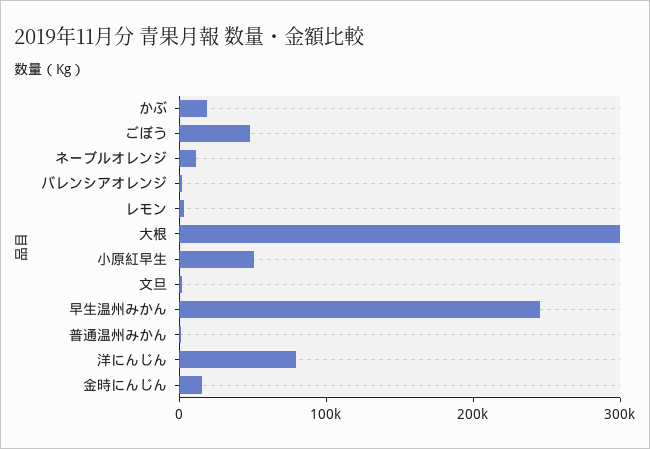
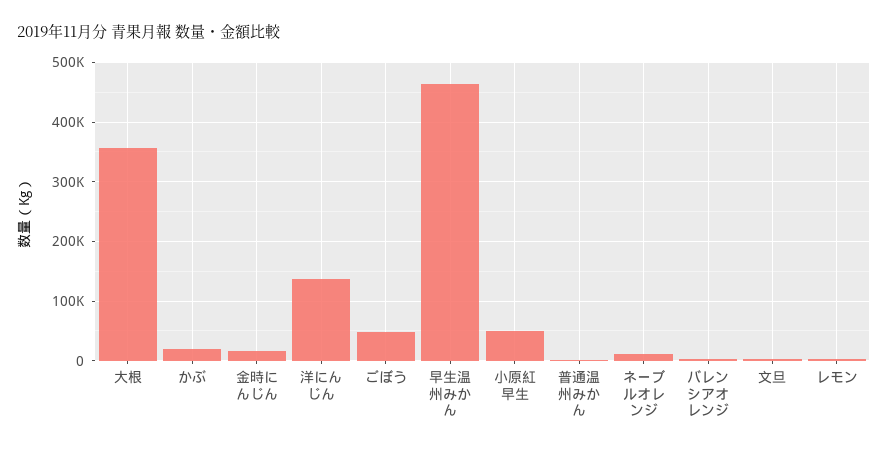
  {
    "かぶ": 20000,
    "ごぼう": 40000,
    "ネーブルオレンジ": 20000,
    "バレンシアオレンジ": 0,
    "レモン": 0,
-   "大根": 300000,
+   "大根": 360000,
    "小原紅早生": 60000,
    "文旦": 0,
-   "早生温州みかん": 240000,
+   "早生温州みかん": 460000,
    "普通温州みかん": 0,
-   "洋にんじん": 80000,
+   "洋にんじん": 140000,
    "金時にんじん": 20000
  }

